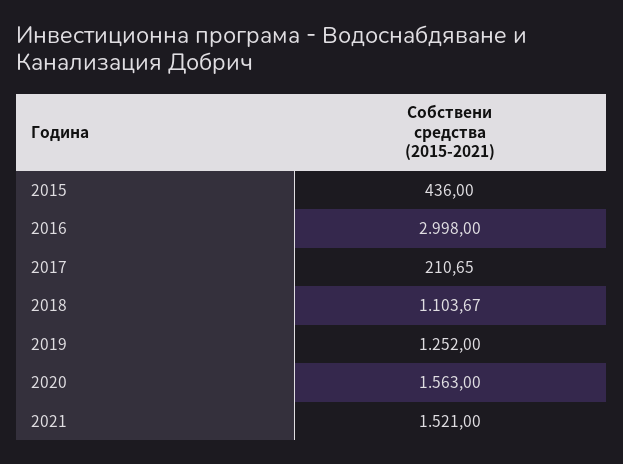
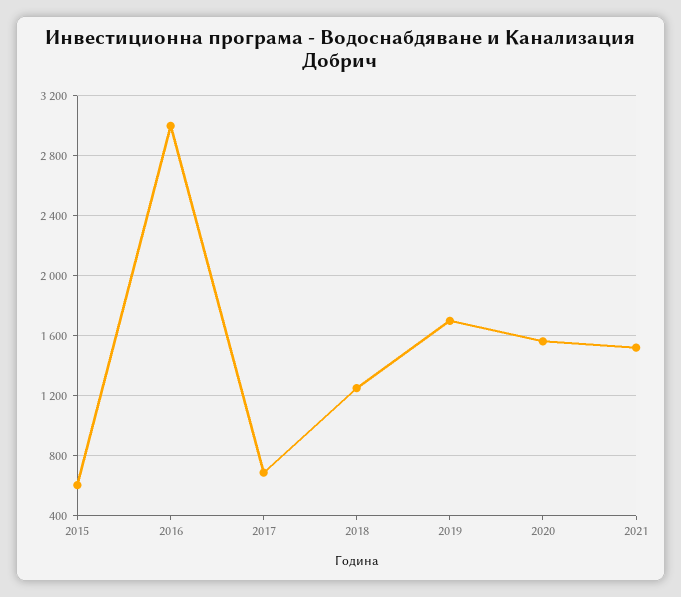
  {
-   "2015": 436,
+   "2015": 600,
    "2016": 2998,
-   "2017": 210.65,
+   "2017": 700,
-   "2018": 1103.67,
+   "2018": 1250,
-   "2019": 1252,
+   "2019": 1700,
    "2020": 1563,
    "2021": 1521
  }

